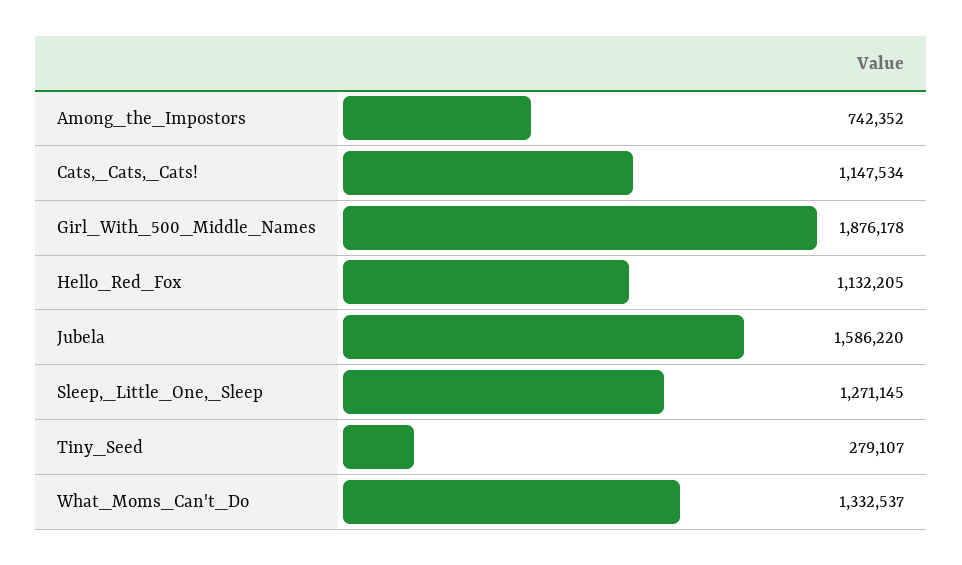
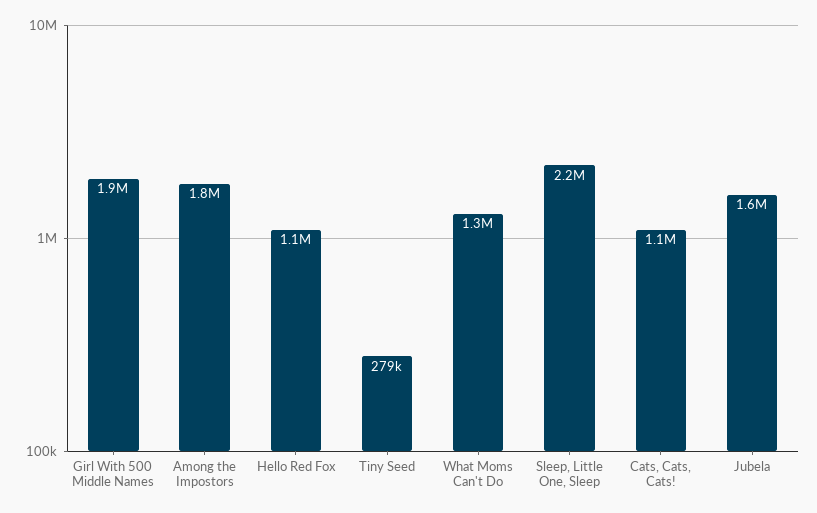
  {
-   "Among_the_Impostors": 742352,
+   "Among_the_Impostors": 1800000,
    "Cats,_Cats,_Cats!": 1147534,
    "Girl_With_500_Middle_Names": 1876178,
    "Hello_Red_Fox": 1132205,
    "Jubela": 1586220,
-   "Sleep,_Little_One,_Sleep": 1271145,
+   "Sleep,_Little_One,_Sleep": 2200000,
    "Tiny_Seed": 279107,
    "What_Moms_Can't_Do": 1332537
  }

